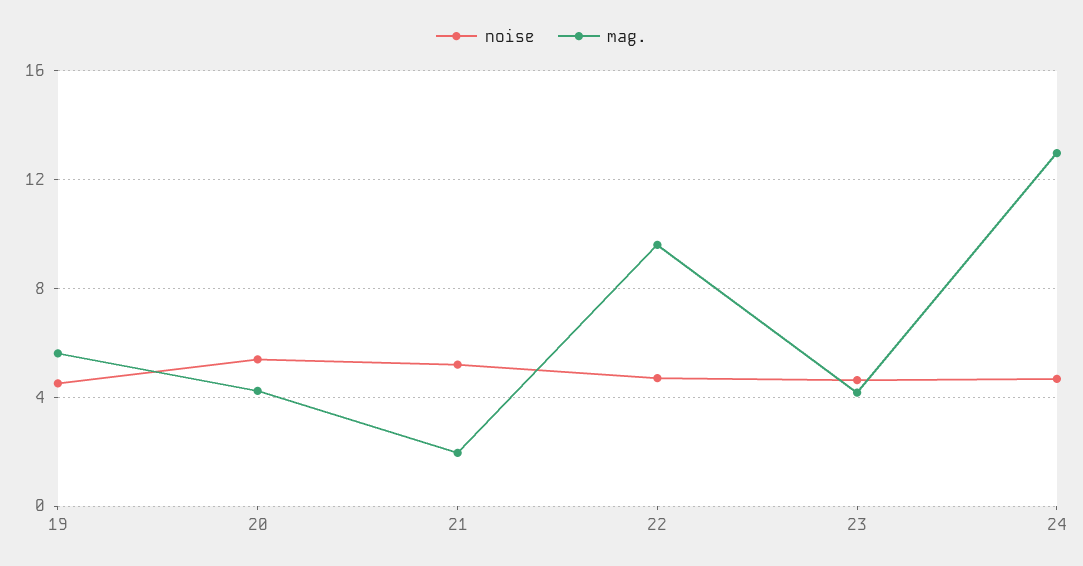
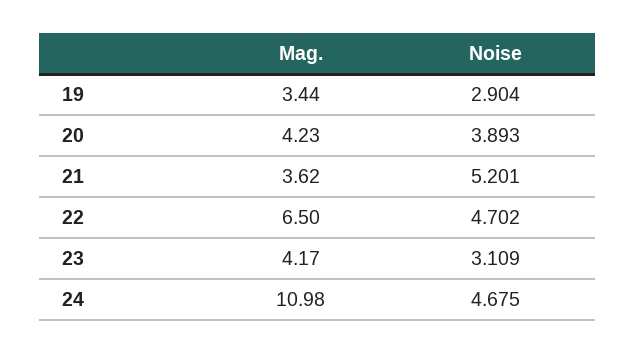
  {
    "noise": {
-     "19": 4.5,
+     "19": 2.904,
-     "20": 5.5,
+     "20": 3.893,
      "21": 5.201,
      "22": 4.702,
-     "23": 4.5,
+     "23": 3.109,
      "24": 4.675
    },
    "mag.": {
-     "19": 5.5,
+     "19": 3.44,
      "20": 4.23,
-     "21": 2,
+     "21": 3.62,
-     "22": 9.5,
+     "22": 6.5,
      "23": 4.17,
-     "24": 13
+     "24": 10.98
    }
  }

